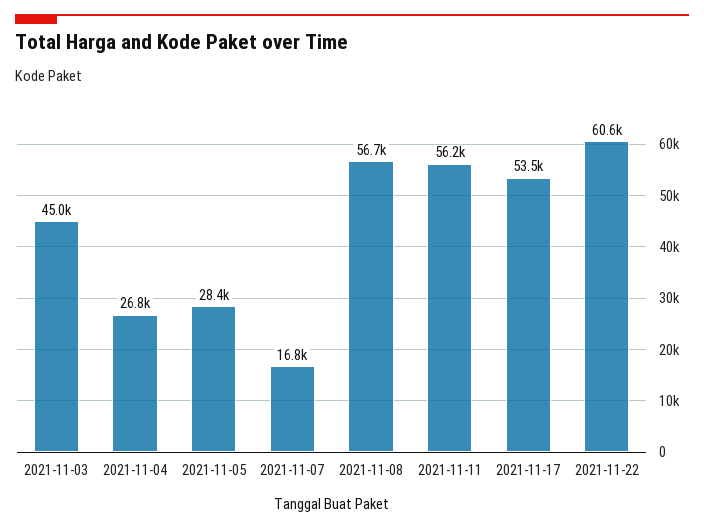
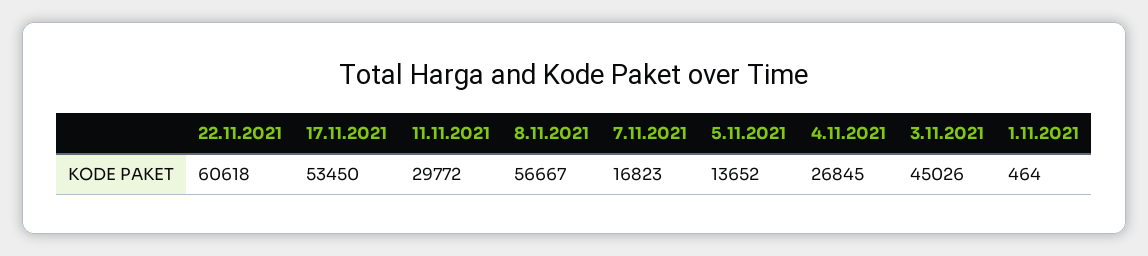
  {
    "2021-11-03": 45026,
    "2021-11-04": 26845,
-   "2021-11-05": 28400,
+   "2021-11-05": 13652,
    "2021-11-07": 16823,
    "2021-11-08": 56667,
-   "2021-11-11": 56200,
+   "2021-11-11": 29772,
    "2021-11-17": 53450,
-   "2021-11-22": 60618
+   "2021-11-22": 60618,
+   "1.11.2021": 464
  }

